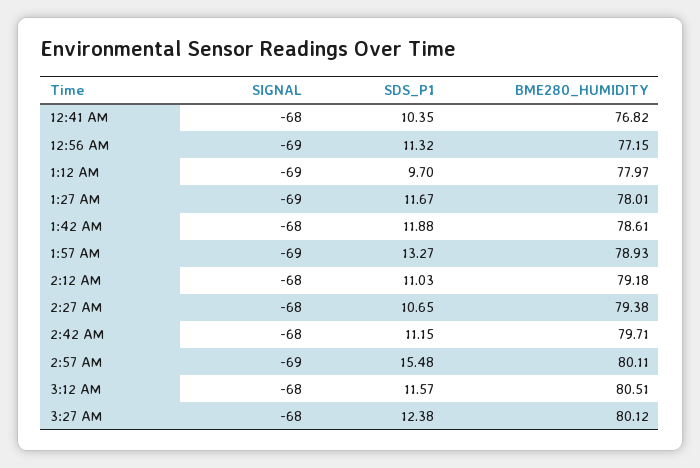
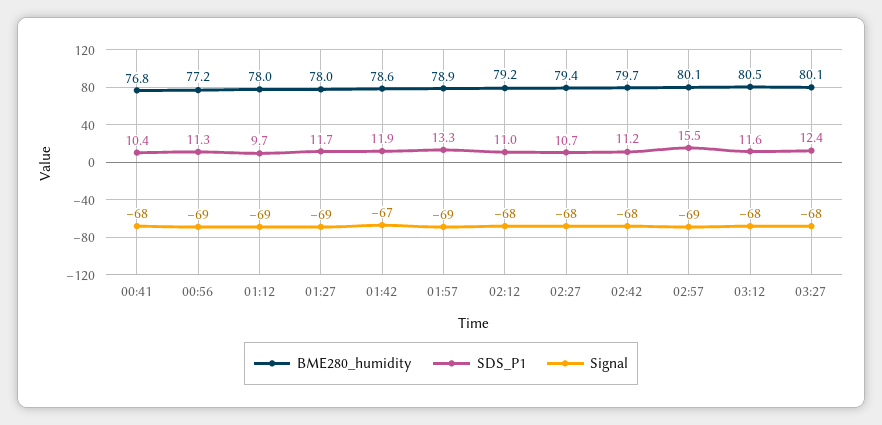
  {
    "SIGNAL": {
      "12:41 AM": -68,
      "12:56 AM": -69,
      "1:12 AM": -69,
      "1:27 AM": -69,
-     "1:42 AM": -68,
+     "1:42 AM": -67,
      "1:57 AM": -69,
      "2:12 AM": -68,
      "2:27 AM": -68,
      "2:42 AM": -68,
      "2:57 AM": -69,
      "3:12 AM": -68,
      "3:27 AM": -68
    },
    "SDS_P1": {
      "12:41 AM": 10.35,
      "12:56 AM": 11.32,
      "1:12 AM": 9.7,
      "1:27 AM": 11.67,
      "1:42 AM": 11.88,
      "1:57 AM": 13.27,
      "2:12 AM": 11.03,
      "2:27 AM": 10.65,
      "2:42 AM": 11.15,
      "2:57 AM": 15.48,
      "3:12 AM": 11.57,
      "3:27 AM": 12.38
    },
    "BME280_HUMIDITY": {
      "12:41 AM": 76.82,
      "12:56 AM": 77.15,
      "1:12 AM": 77.97,
      "1:27 AM": 78.01,
      "1:42 AM": 78.61,
      "1:57 AM": 78.93,
      "2:12 AM": 79.18,
      "2:27 AM": 79.38,
      "2:42 AM": 79.71,
      "2:57 AM": 80.11,
      "3:12 AM": 80.51,
      "3:27 AM": 80.12
    }
  }

